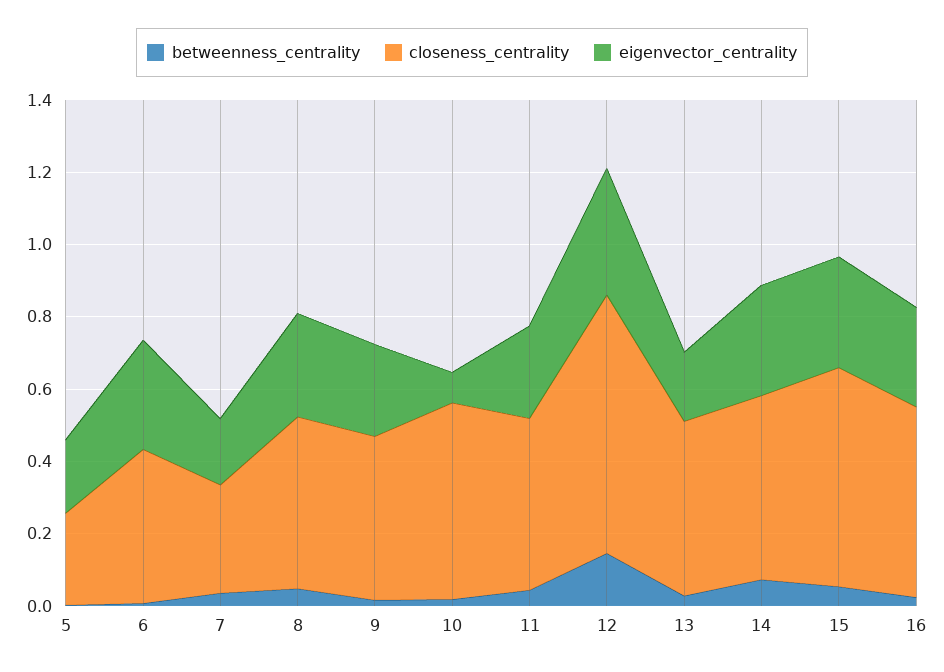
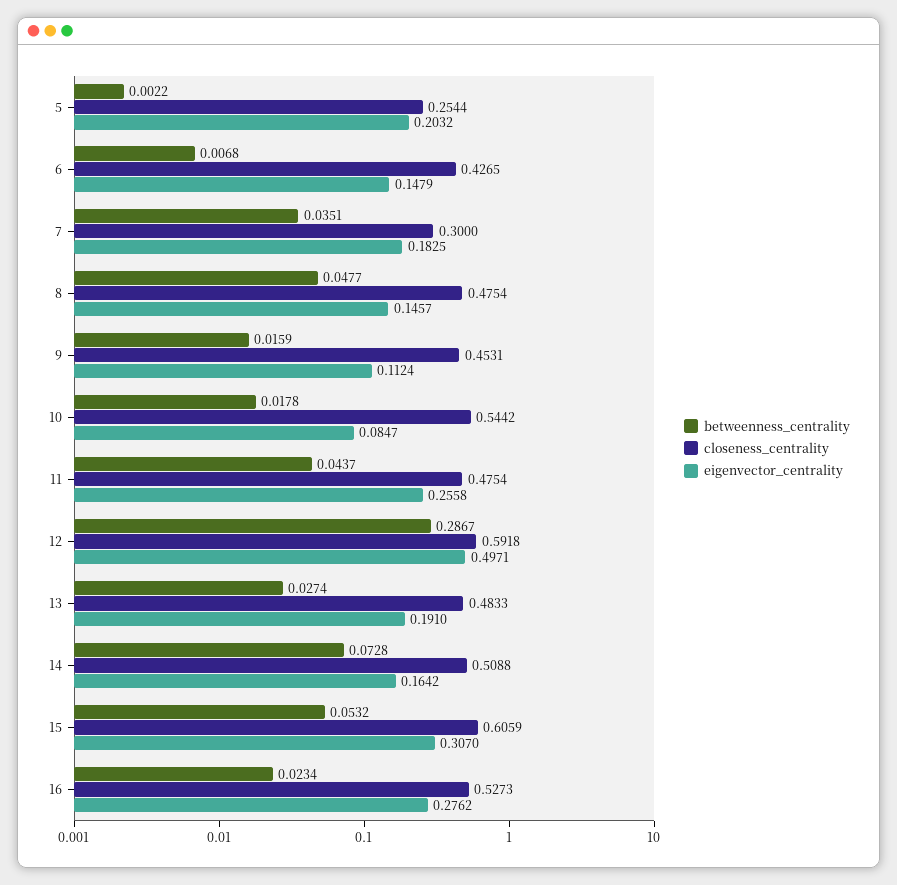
  {
    "betweenness_centrality": {
      "5": 0.0022,
      "6": 0.0068,
      "7": 0.0351,
      "8": 0.0477,
      "9": 0.0159,
      "10": 0.0178,
      "11": 0.0437,
-     "12": 0.15,
+     "12": 0.2867,
      "13": 0.0274,
      "14": 0.0728,
      "15": 0.0532,
      "16": 0.0234
    },
    "closeness_centrality": {
      "5": 0.2544,
      "6": 0.4265,
      "7": 0.3,
      "8": 0.4754,
      "9": 0.4531,
      "10": 0.5442,
      "11": 0.4754,
-     "12": 0.7,
+     "12": 0.5918,
      "13": 0.4833,
      "14": 0.5088,
      "15": 0.6059,
      "16": 0.5273
    },
    "eigenvector_centrality": {
      "5": 0.2032,
-     "6": 0.3,
+     "6": 0.1479,
      "7": 0.1825,
-     "8": 0.3,
+     "8": 0.1457,
-     "9": 0.25,
+     "9": 0.1124,
      "10": 0.0847,
      "11": 0.2558,
-     "12": 0.35,
+     "12": 0.4971,
      "13": 0.191,
-     "14": 0.3,
+     "14": 0.1642,
      "15": 0.307,
      "16": 0.2762
    }
  }

